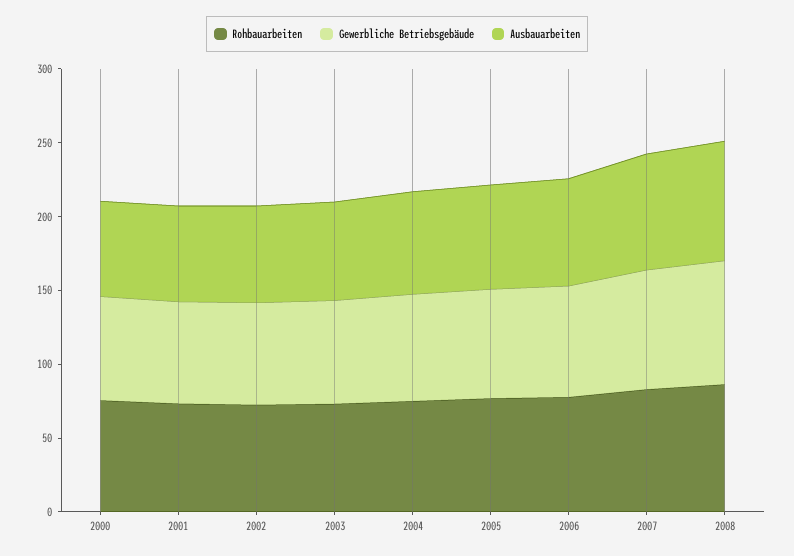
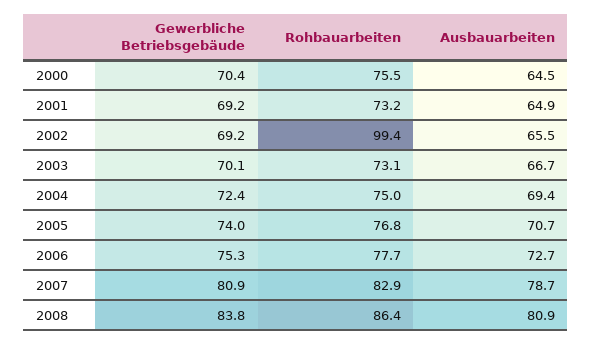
  {
    "Rohbauarbeiten": {
      "2000": 75.5,
      "2001": 73.2,
-     "2002": 70,
+     "2002": 99.4,
      "2003": 73.1,
      "2004": 75,
      "2005": 76.8,
      "2006": 77.7,
      "2007": 82.9,
      "2008": 86.4
    },
    "Gewerbliche Betriebsgebäude": {
      "2000": 70.4,
      "2001": 69.2,
      "2002": 69.2,
      "2003": 70.1,
      "2004": 72.4,
      "2005": 74,
      "2006": 75.3,
      "2007": 80.9,
      "2008": 83.8
    },
    "Ausbauarbeiten": {
      "2000": 64.5,
      "2001": 64.9,
      "2002": 65.5,
      "2003": 66.7,
      "2004": 69.4,
      "2005": 70.7,
      "2006": 72.7,
      "2007": 78.7,
      "2008": 80.9
    }
  }

